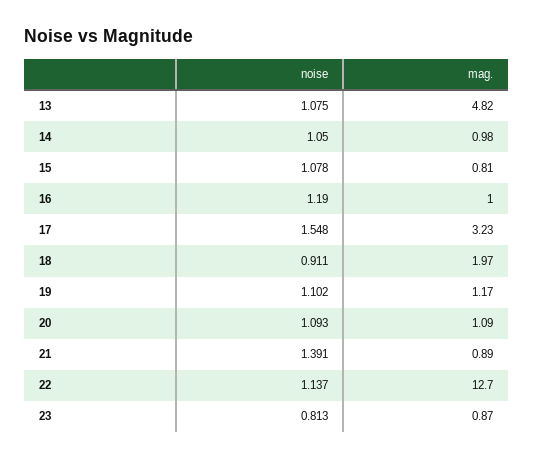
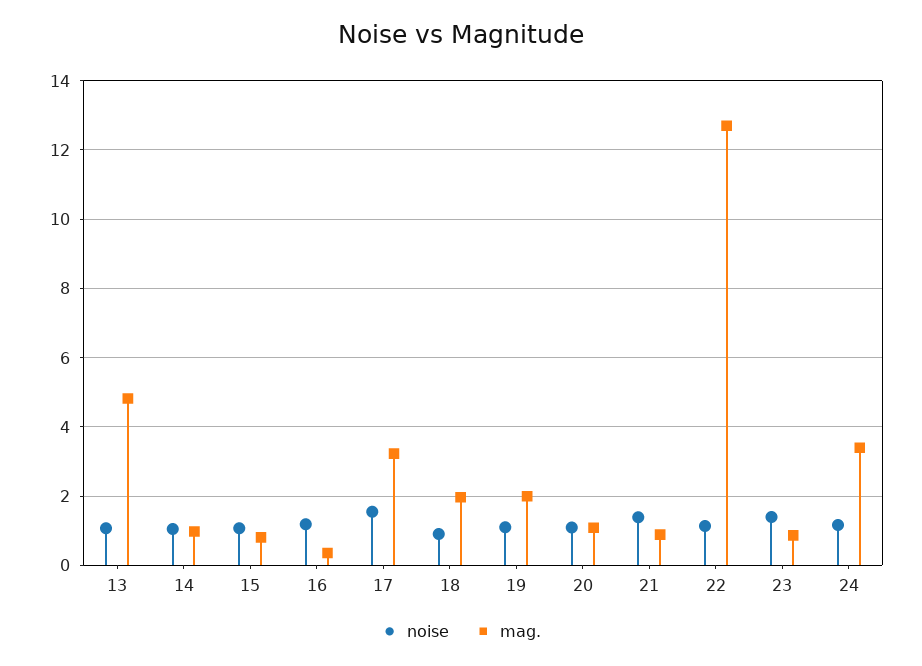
  {
    "noise": {
      "13": 1.075,
      "14": 1.05,
      "15": 1.078,
      "16": 1.19,
      "17": 1.548,
      "18": 0.911,
      "19": 1.102,
      "20": 1.093,
      "21": 1.391,
      "22": 1.137,
-     "23": 0.813
+     "23": 1.4,
+     "24": 1.2
    },
    "mag.": {
      "13": 4.82,
      "14": 0.98,
      "15": 0.81,
-     "16": 1,
+     "16": 0.4,
      "17": 3.23,
      "18": 1.97,
-     "19": 1.17,
+     "19": 2,
      "20": 1.09,
      "21": 0.89,
      "22": 12.7,
-     "23": 0.87
+     "23": 0.87,
+     "24": 3.4
    }
  }

